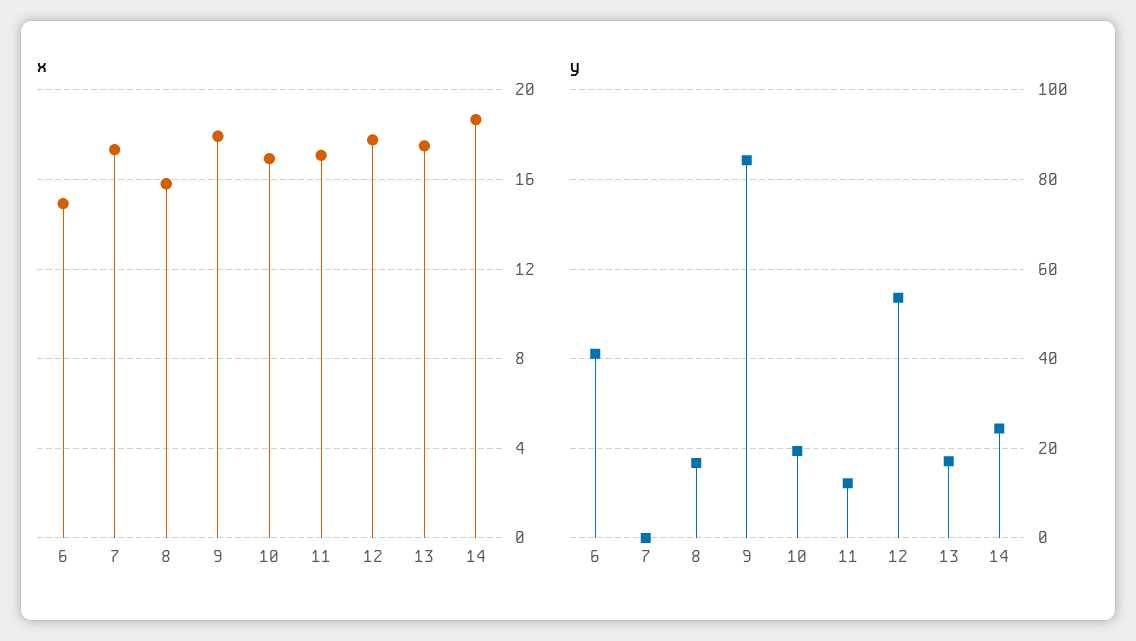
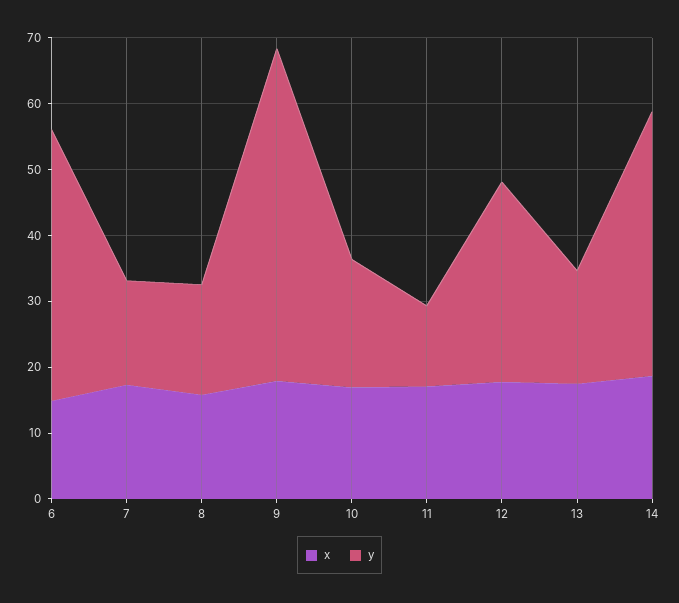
  {
    "x": {
      "6": 15,
      "7": 17.5,
      "8": 16,
      "9": 18,
      "10": 17,
      "11": 17,
      "12": 18,
      "13": 17.5,
      "14": 18.5
    },
    "y": {
      "6": 42,
-     "7": 0,
+     "7": 16,
      "8": 16,
-     "9": 84,
+     "9": 50,
      "10": 20,
      "11": 12,
-     "12": 54,
+     "12": 30,
      "13": 18,
-     "14": 24
+     "14": 40
    }
  }

